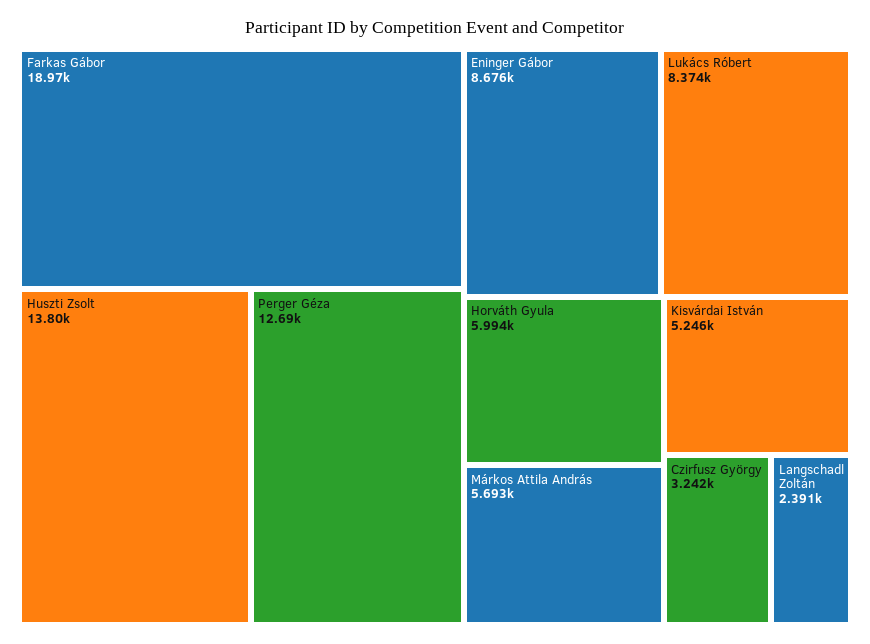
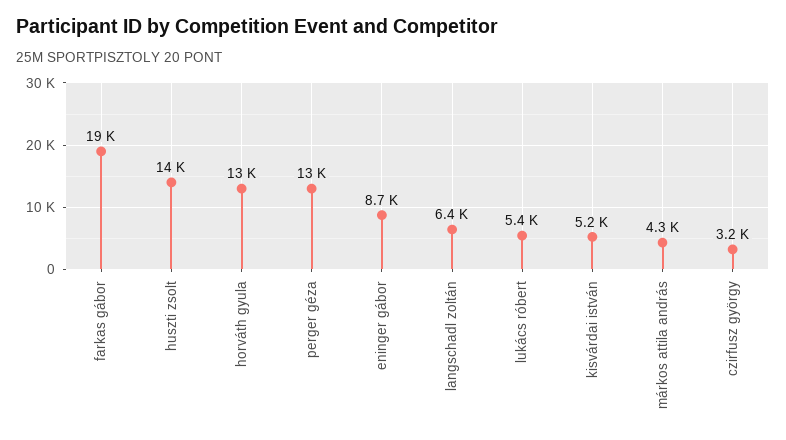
  {
    "Farkas Gábor": 18970,
    "Huszti Zsolt": 13800,
    "Perger Géza": 12690,
    "Eninger Gábor": 8676,
-   "Lukács Róbert": 8374,
+   "Lukács Róbert": 5400,
-   "Horváth Gyula": 5994,
+   "Horváth Gyula": 13000,
-   "Márkos Attila András": 5693,
+   "Márkos Attila András": 4300,
    "Kisvárdai István": 5246,
    "Czirfusz György": 3242,
-   "Langschadl Zoltán": 2391
+   "Langschadl Zoltán": 6400
  }

